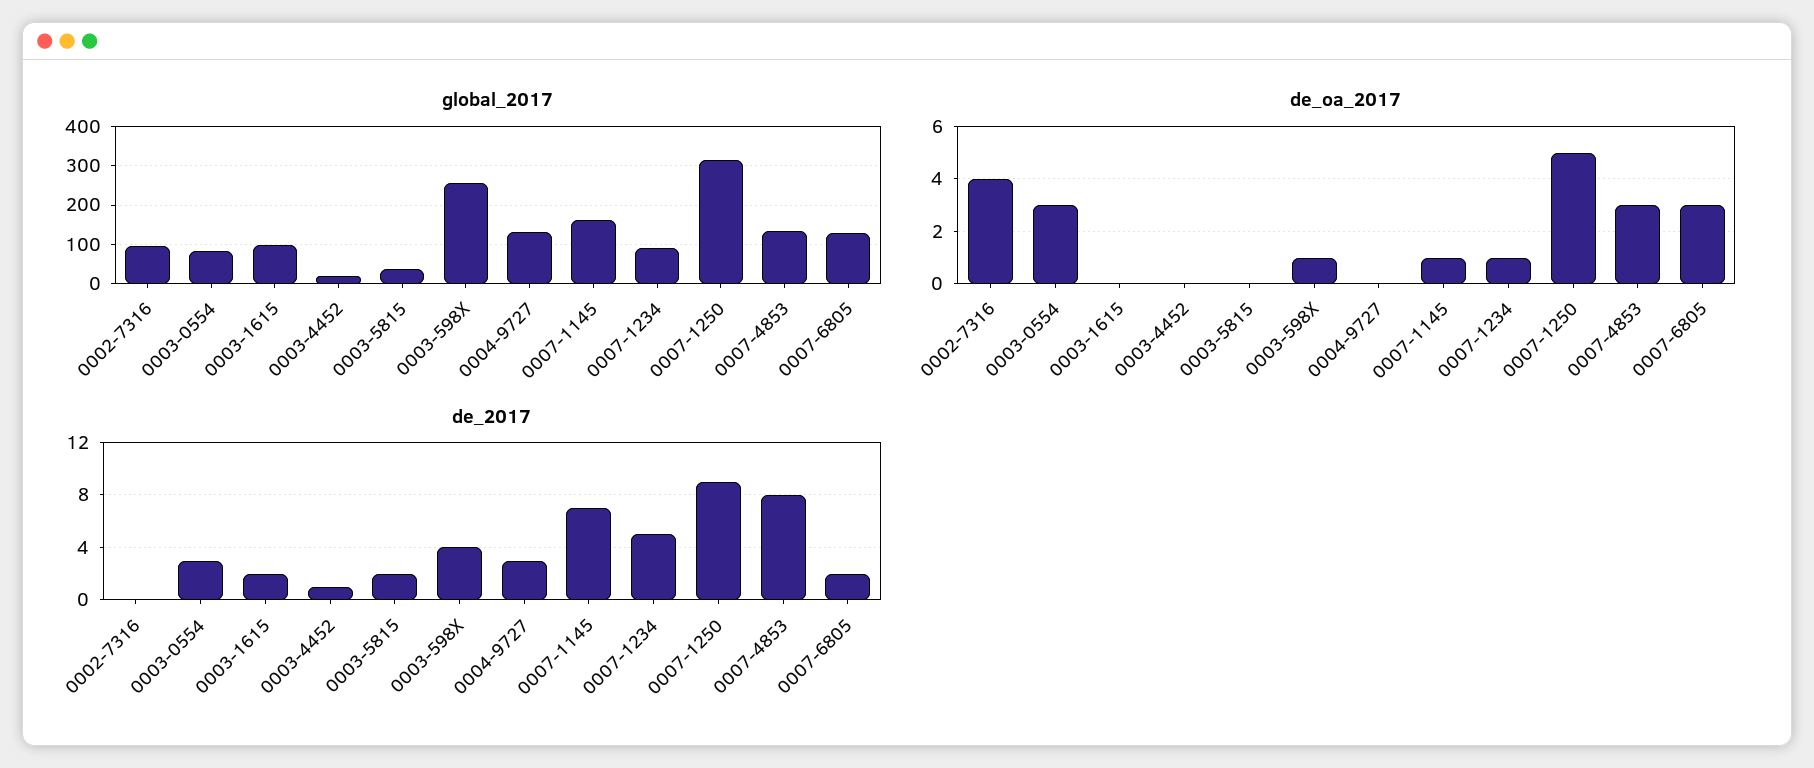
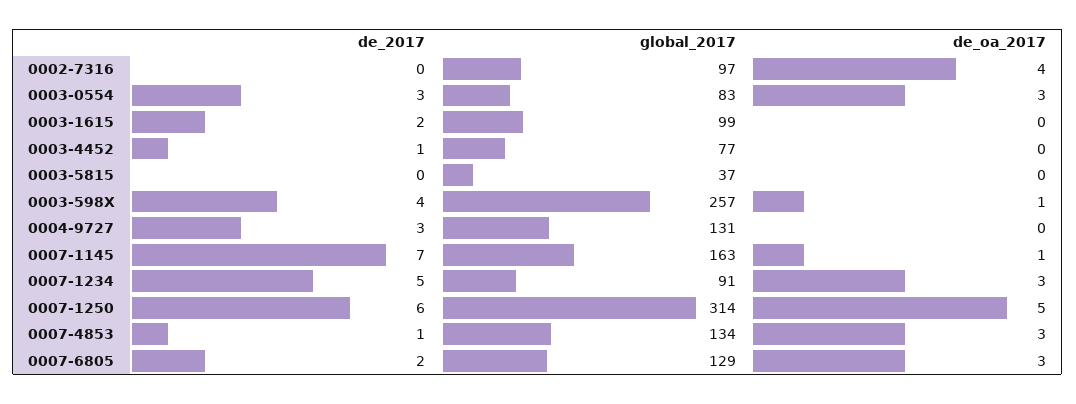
  {
    "global_2017": {
      "0002-7316": 97,
      "0003-0554": 83,
      "0003-1615": 99,
-     "0003-4452": 20,
+     "0003-4452": 77,
      "0003-5815": 37,
      "0003-598X": 257,
      "0004-9727": 131,
      "0007-1145": 163,
      "0007-1234": 91,
      "0007-1250": 314,
      "0007-4853": 134,
      "0007-6805": 129
    },
    "de_oa_2017": {
      "0002-7316": 4,
      "0003-0554": 3,
      "0003-1615": 0,
      "0003-4452": 0,
      "0003-5815": 0,
      "0003-598X": 1,
      "0004-9727": 0,
      "0007-1145": 1,
-     "0007-1234": 1,
+     "0007-1234": 3,
      "0007-1250": 5,
      "0007-4853": 3,
      "0007-6805": 3
    },
    "de_2017": {
      "0002-7316": 0,
      "0003-0554": 3,
      "0003-1615": 2,
      "0003-4452": 1,
-     "0003-5815": 2,
+     "0003-5815": 0,
      "0003-598X": 4,
      "0004-9727": 3,
      "0007-1145": 7,
      "0007-1234": 5,
-     "0007-1250": 9,
+     "0007-1250": 6,
-     "0007-4853": 8,
+     "0007-4853": 1,
      "0007-6805": 2
    }
  }

